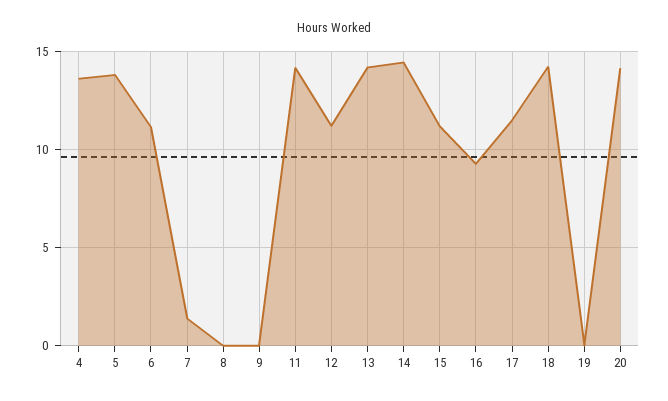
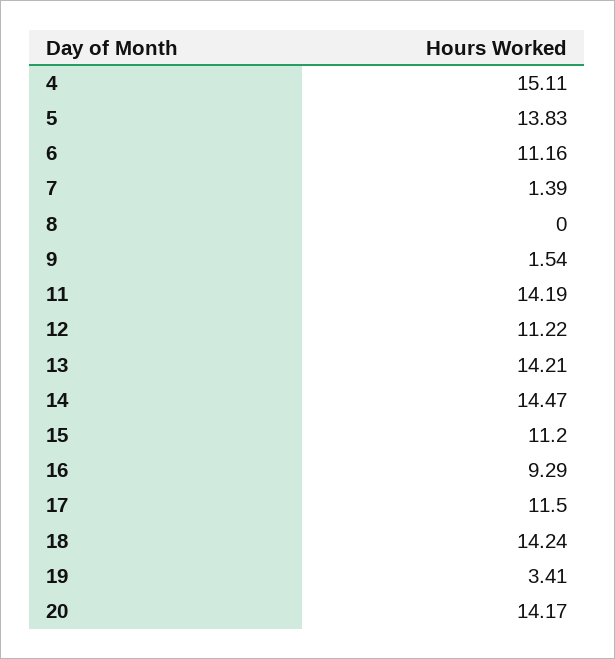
  {
-   "4": 13.5,
+   "4": 15.11,
    "5": 13.83,
    "6": 11.16,
    "7": 1.39,
    "8": 0,
-   "9": 0,
+   "9": 1.54,
    "11": 14.19,
    "12": 11.22,
    "13": 14.21,
    "14": 14.47,
    "15": 11.2,
    "16": 9.29,
    "17": 11.5,
    "18": 14.24,
-   "19": 0,
+   "19": 3.41,
    "20": 14.17
  }

